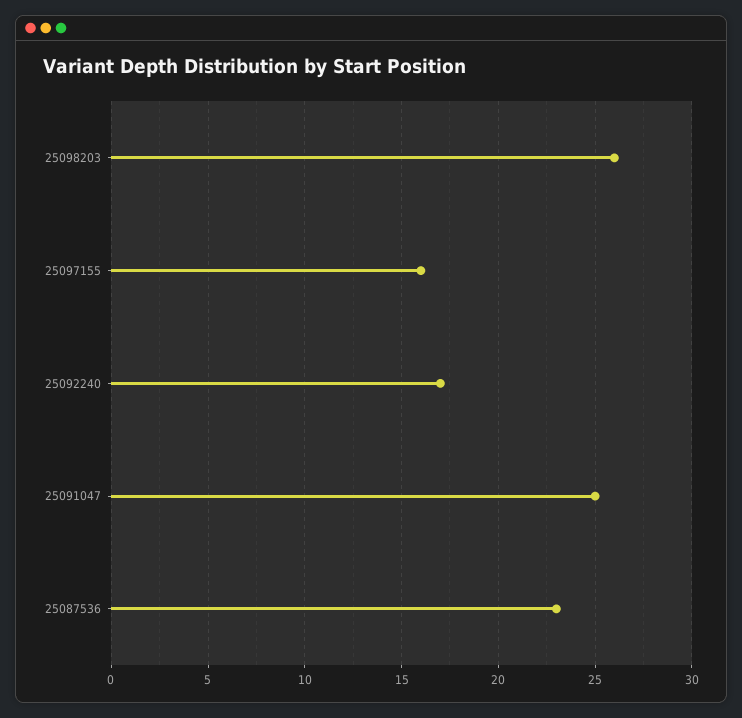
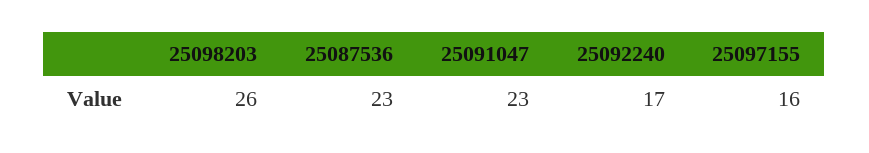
  {
    "25098203": 26,
    "25097155": 16,
    "25092240": 17,
-   "25091047": 25,
+   "25091047": 23,
    "25087536": 23
  }

